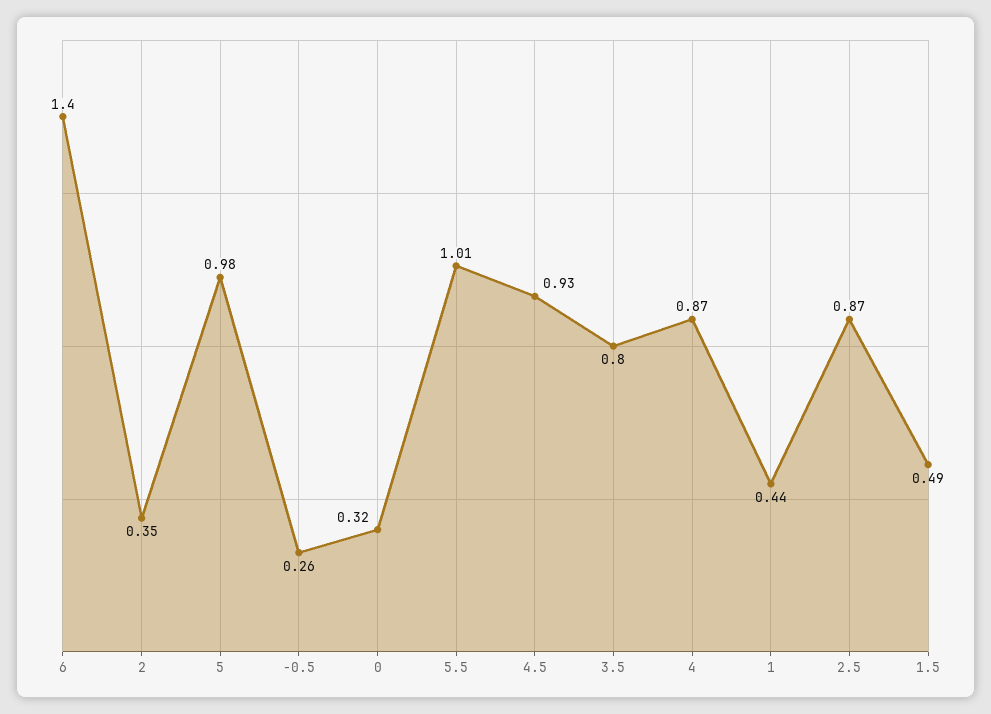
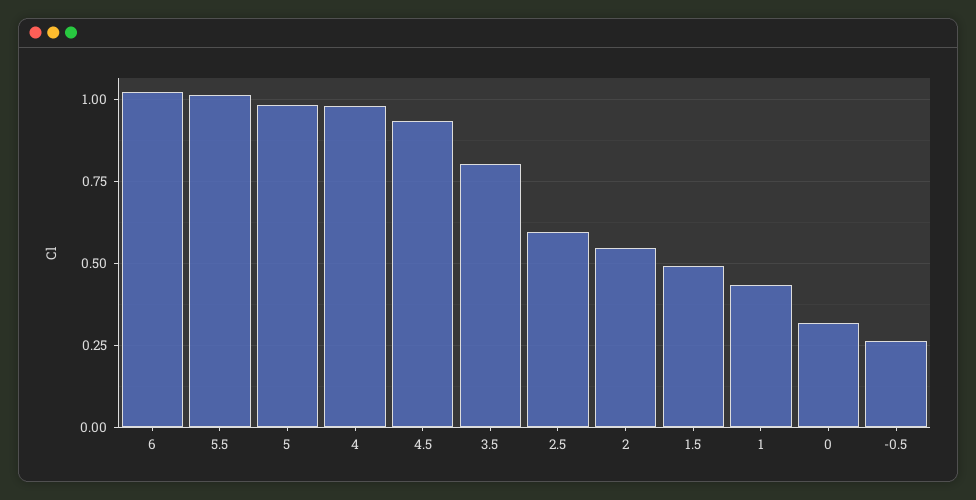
  {
-   "6": 1.4,
+   "6": 1.025,
-   "2": 0.35,
+   "2": 0.55,
    "5": 0.98,
    "-0.5": 0.26,
    "0": 0.32,
    "5.5": 1.01,
    "4.5": 0.93,
    "3.5": 0.8,
-   "4": 0.87,
+   "4": 0.975,
    "1": 0.44,
-   "2.5": 0.87,
+   "2.5": 0.6,
    "1.5": 0.49
  }

